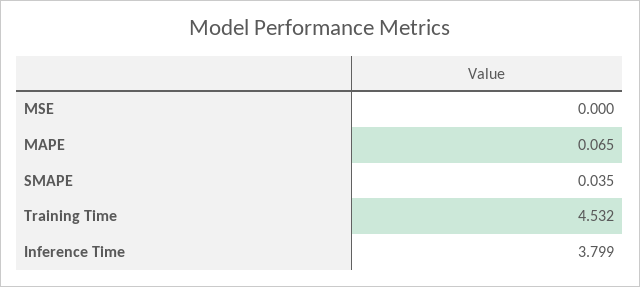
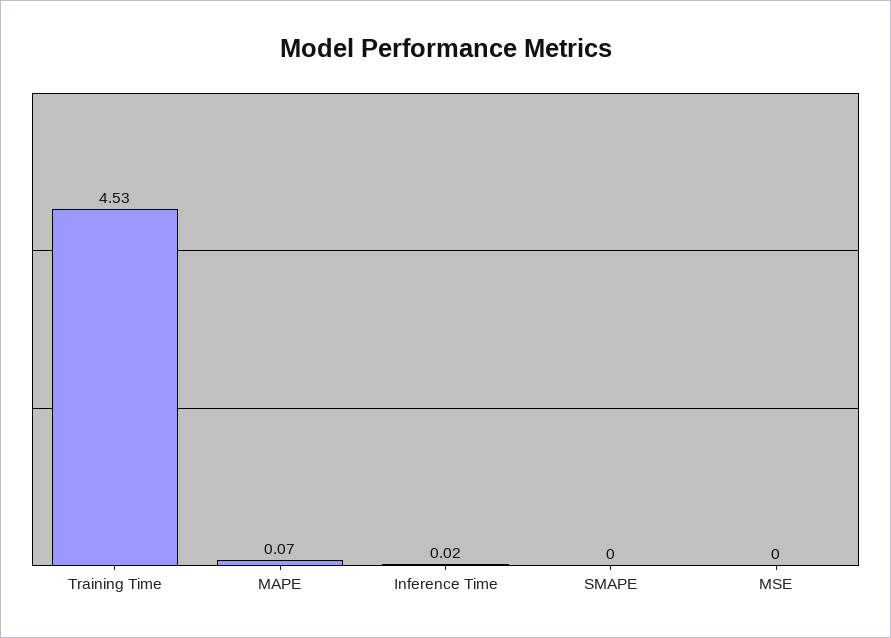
  {
    "MSE": 0,
    "MAPE": 0.065,
-   "SMAPE": 0.035,
+   "SMAPE": 0,
    "Training Time": 4.532,
-   "Inference Time": 3.799
+   "Inference Time": 0.02
  }

